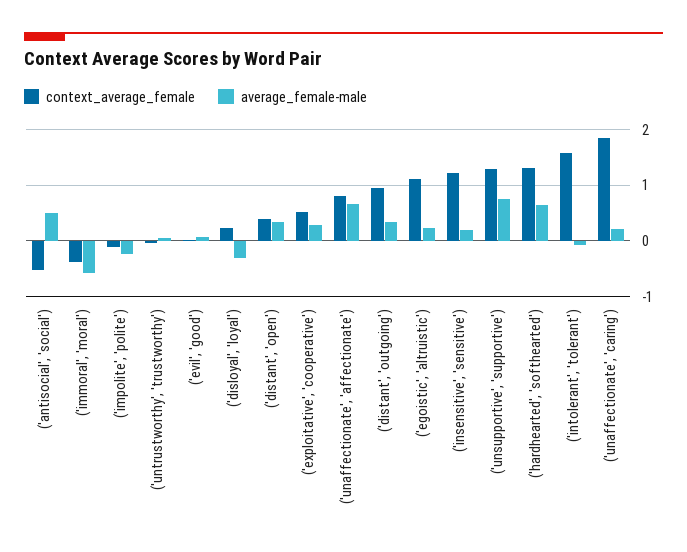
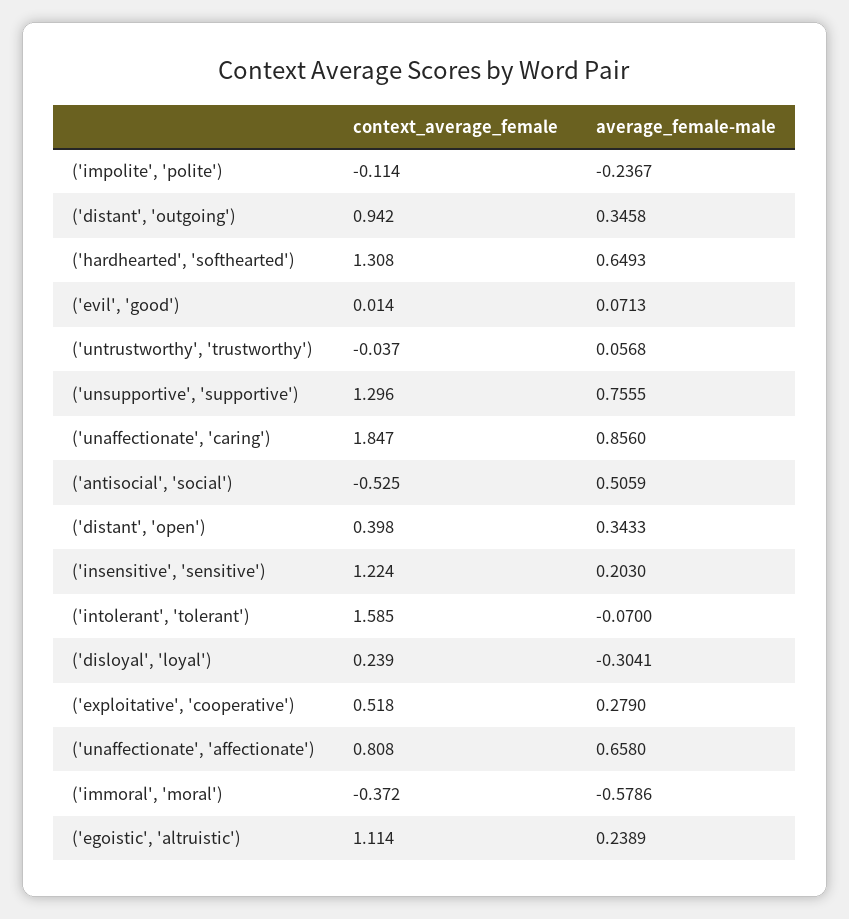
  {
    "context_average_female": {
      "('antisocial', 'social')": -0.525,
      "('immoral', 'moral')": -0.372,
      "('impolite', 'polite')": -0.114,
      "('untrustworthy', 'trustworthy')": -0.037,
      "('evil', 'good')": 0.014,
      "('disloyal', 'loyal')": 0.239,
      "('distant', 'open')": 0.398,
      "('exploitative', 'cooperative')": 0.518,
      "('unaffectionate', 'affectionate')": 0.808,
      "('distant', 'outgoing')": 0.942,
      "('egoistic', 'altruistic')": 1.114,
      "('insensitive', 'sensitive')": 1.224,
      "('unsupportive', 'supportive')": 1.296,
      "('hardhearted', 'softhearted')": 1.308,
      "('intolerant', 'tolerant')": 1.585,
      "('unaffectionate', 'caring')": 1.847
    },
    "average_female-male": {
      "('antisocial', 'social')": 0.5059,
      "('immoral', 'moral')": -0.5786,
      "('impolite', 'polite')": -0.2367,
      "('untrustworthy', 'trustworthy')": 0.0568,
      "('evil', 'good')": 0.0713,
      "('disloyal', 'loyal')": -0.3041,
      "('distant', 'open')": 0.3433,
      "('exploitative', 'cooperative')": 0.279,
      "('unaffectionate', 'affectionate')": 0.658,
      "('distant', 'outgoing')": 0.3458,
      "('egoistic', 'altruistic')": 0.2389,
      "('insensitive', 'sensitive')": 0.203,
      "('unsupportive', 'supportive')": 0.7555,
      "('hardhearted', 'softhearted')": 0.6493,
      "('intolerant', 'tolerant')": -0.07,
-     "('unaffectionate', 'caring')": 0.2
+     "('unaffectionate', 'caring')": 0.856
    }
  }

